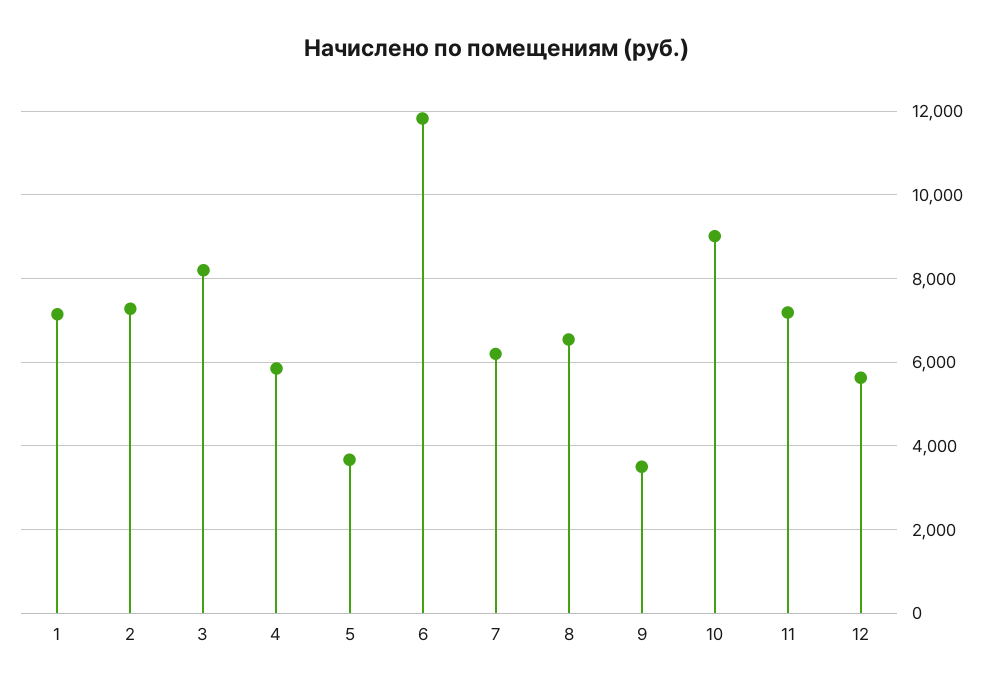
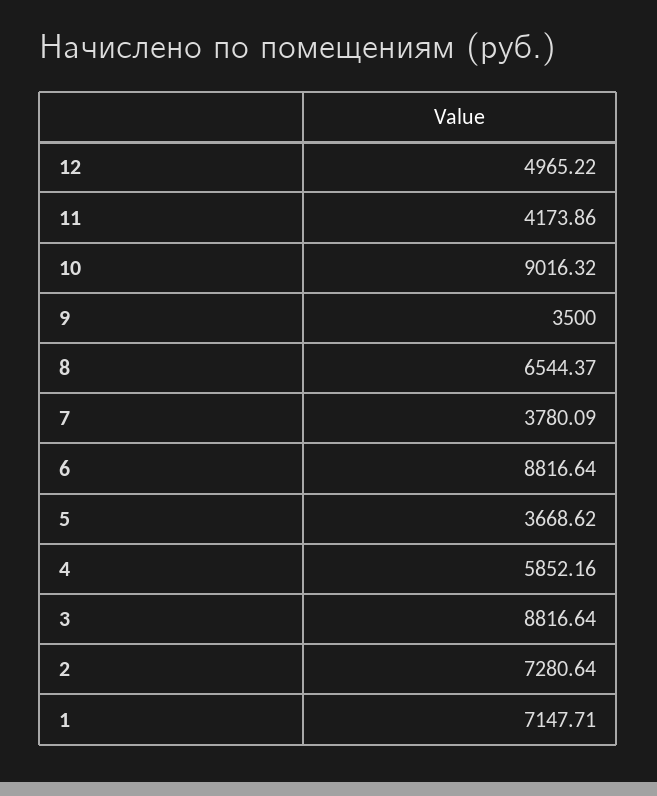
  {
    "1": 7147.71,
    "2": 7280.64,
-   "3": 8200,
+   "3": 8816.64,
    "4": 5852.16,
    "5": 3668.62,
-   "6": 11800,
+   "6": 8816.64,
-   "7": 6200,
+   "7": 3780.09,
    "8": 6544.37,
    "9": 3500,
    "10": 9016.32,
-   "11": 7200,
+   "11": 4173.86,
-   "12": 5600
+   "12": 4965.22
  }

